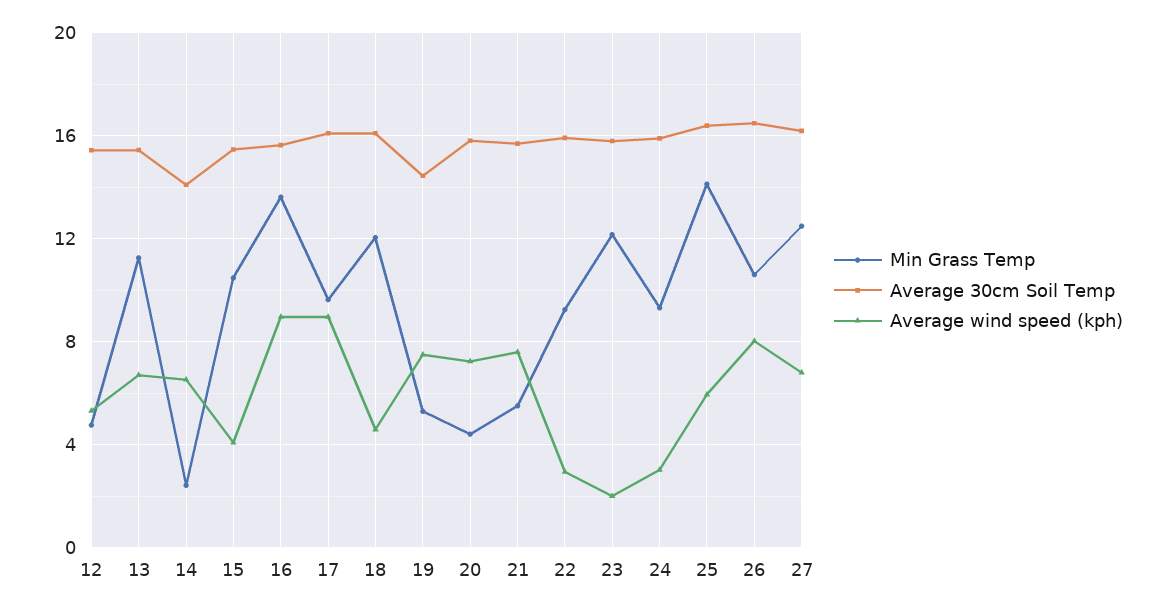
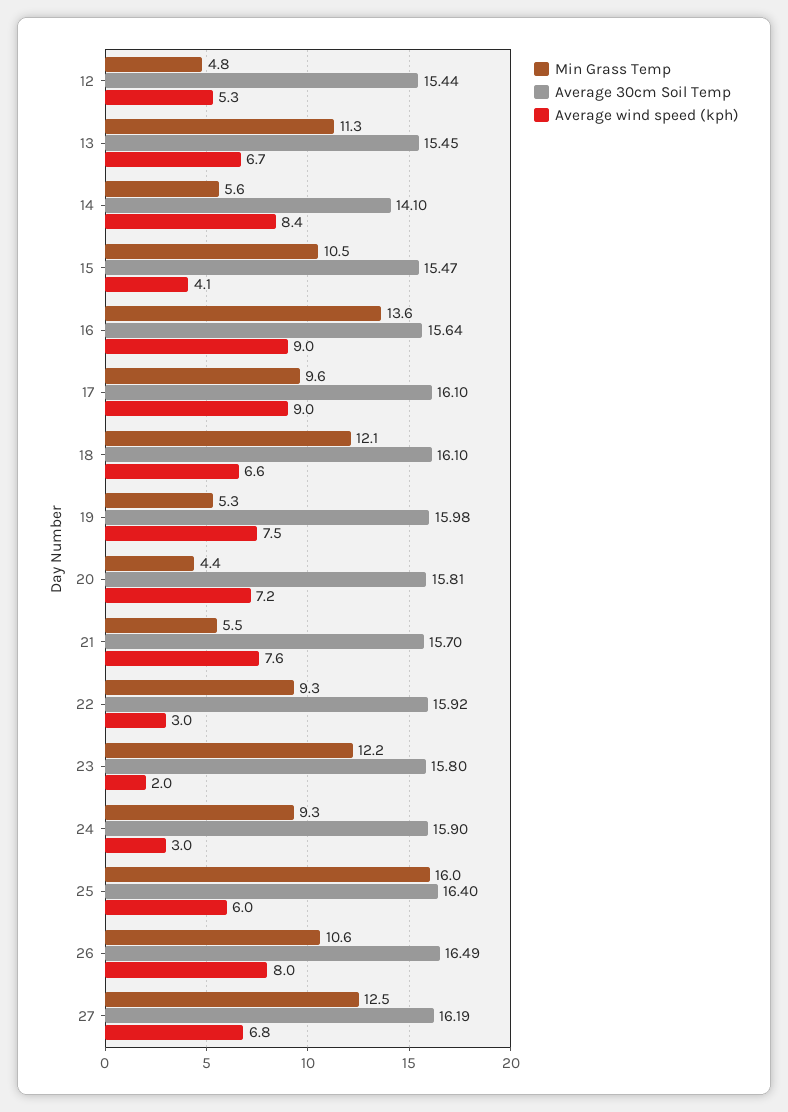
  {
    "Min Grass Temp": {
      "12": 4.8,
      "13": 11.3,
-     "14": 2.5,
+     "14": 5.6,
      "15": 10.5,
      "16": 13.6,
      "17": 9.6,
      "18": 12.1,
      "19": 5.3,
      "20": 4.4,
      "21": 5.5,
      "22": 9.3,
      "23": 12.2,
      "24": 9.3,
-     "25": 14,
+     "25": 16,
      "26": 10.6,
      "27": 12.5
    },
    "Average 30cm Soil Temp": {
      "12": 15.44,
      "13": 15.45,
      "14": 14.1,
      "15": 15.47,
      "16": 15.64,
      "17": 16.1,
      "18": 16.1,
-     "19": 14.5,
+     "19": 15.98,
      "20": 15.81,
      "21": 15.7,
      "22": 15.92,
      "23": 15.8,
      "24": 15.9,
      "25": 16.4,
      "26": 16.49,
      "27": 16.19
    },
    "Average wind speed (kph)": {
      "12": 5.3,
      "13": 6.7,
-     "14": 6.5,
+     "14": 8.4,
      "15": 4.1,
      "16": 9,
      "17": 9,
-     "18": 4.5,
+     "18": 6.6,
      "19": 7.5,
      "20": 7.2,
      "21": 7.6,
      "22": 3,
      "23": 2,
      "24": 3,
      "25": 6,
      "26": 8,
      "27": 6.8
    }
  }

